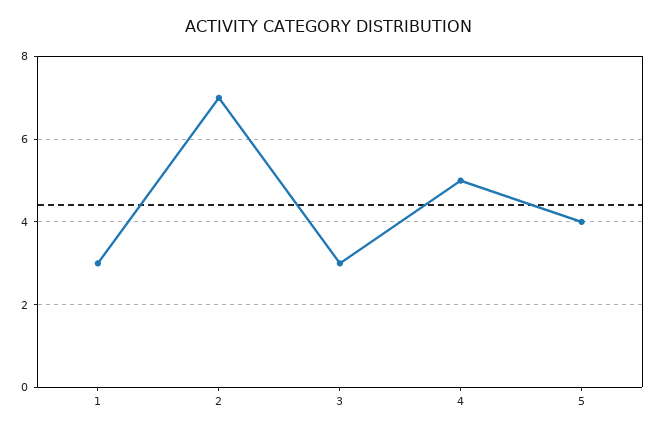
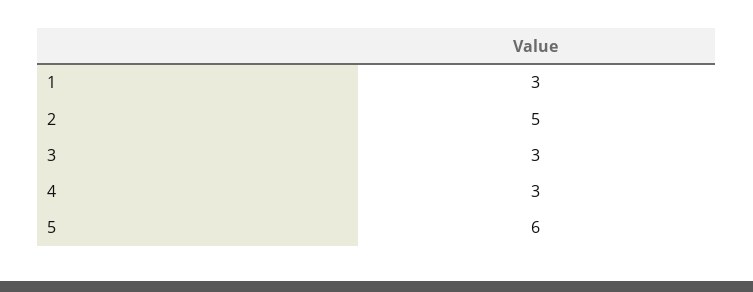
  {
    "1": 3,
-   "2": 7,
+   "2": 5,
    "3": 3,
-   "4": 5,
+   "4": 3,
-   "5": 4
+   "5": 6
  }

